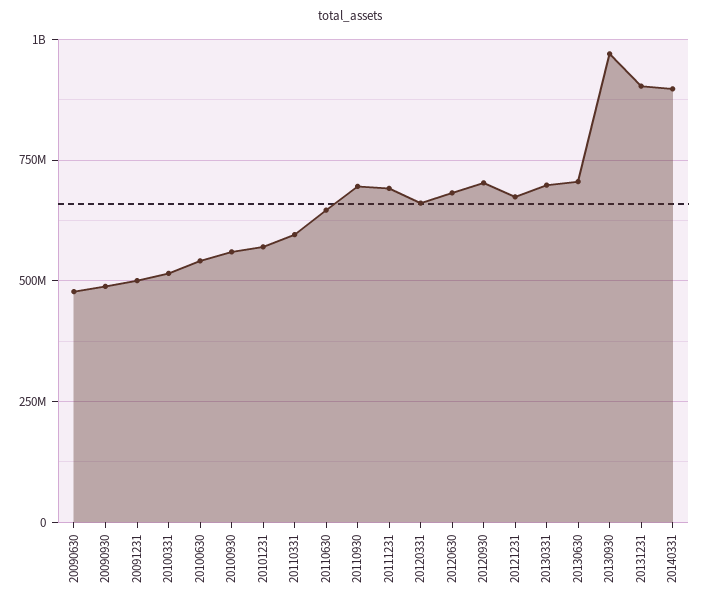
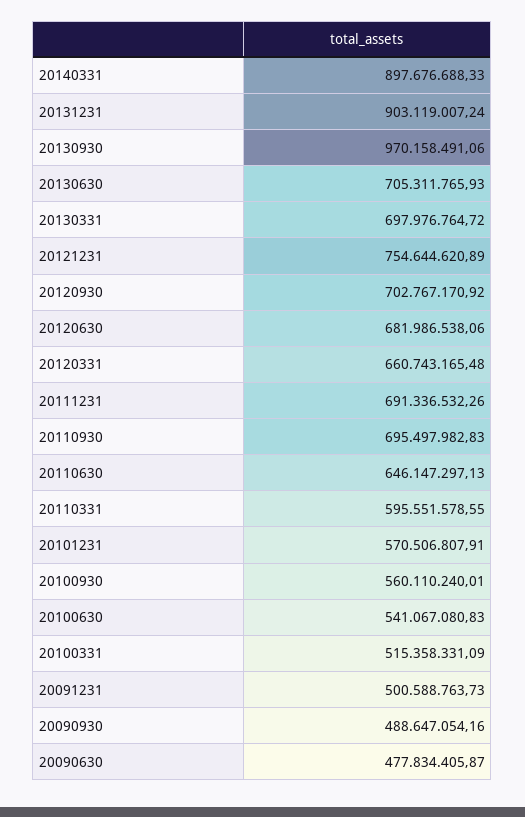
  {
    "20090630": 477834405.87,
    "20090930": 488647054.16,
    "20091231": 500588763.73,
    "20100331": 515358331.09,
    "20100630": 541067080.83,
    "20100930": 560110240.01,
    "20101231": 570506807.91,
    "20110331": 595551578.55,
    "20110630": 646147297.13,
    "20110930": 695497982.83,
    "20111231": 691336532.26,
    "20120331": 660743165.48,
    "20120630": 681986538.06,
    "20120930": 702767170.92,
-   "20121231": 675000000,
+   "20121231": 754644620.89,
    "20130331": 697976764.72,
    "20130630": 705311765.93,
    "20130930": 970158491.06,
    "20131231": 903119007.24,
    "20140331": 897676688.33
  }

